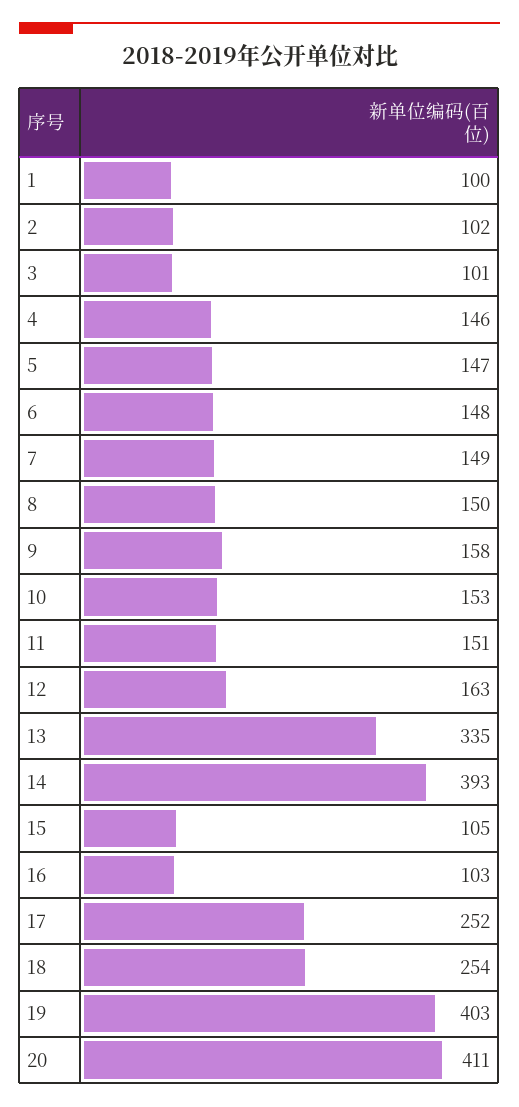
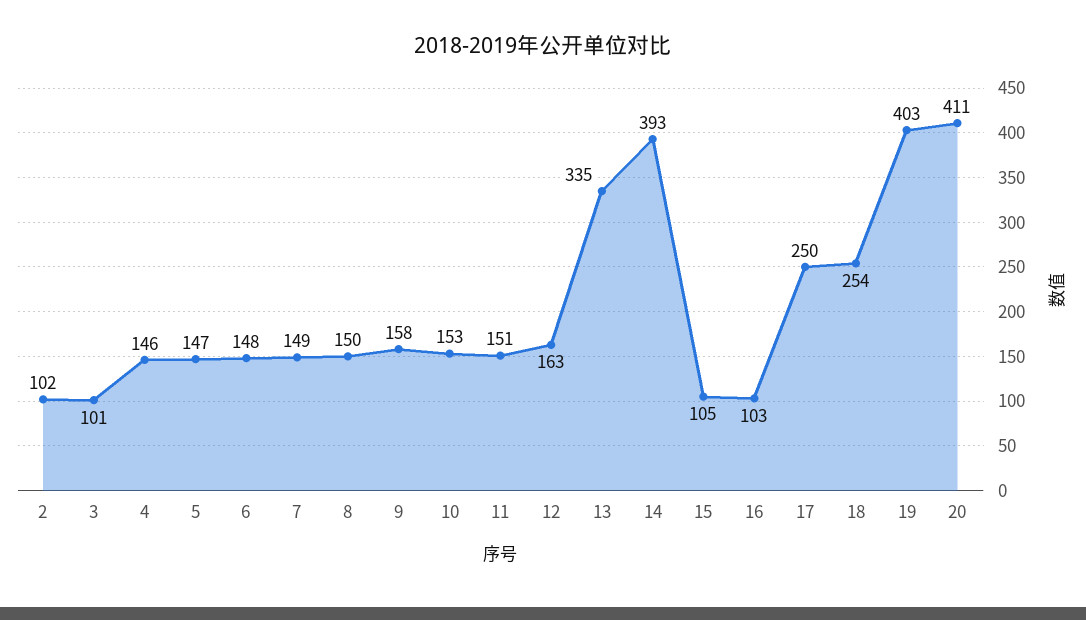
  {
-   "1": 100,
    "2": 102,
    "3": 101,
    "4": 146,
    "5": 147,
    "6": 148,
    "7": 149,
    "8": 150,
    "9": 158,
    "10": 153,
    "11": 151,
    "12": 163,
    "13": 335,
    "14": 393,
    "15": 105,
    "16": 103,
-   "17": 252,
+   "17": 250,
    "18": 254,
    "19": 403,
    "20": 411
  }

